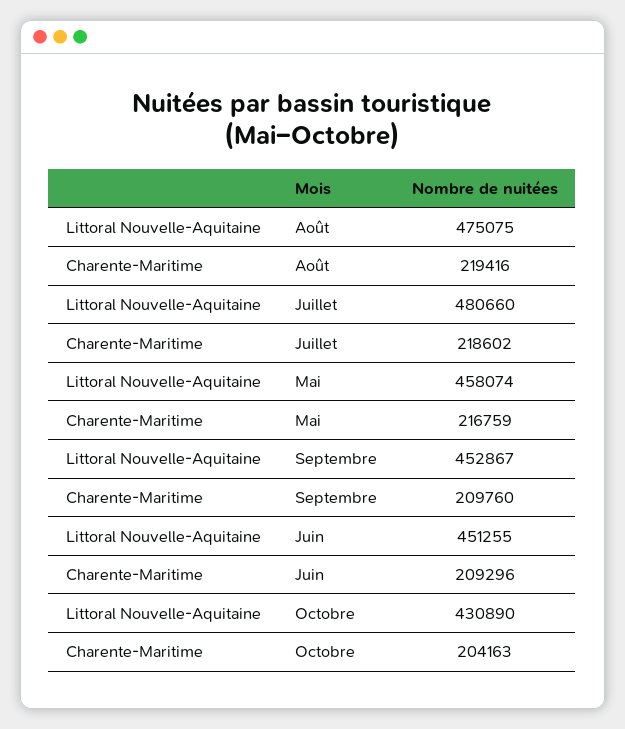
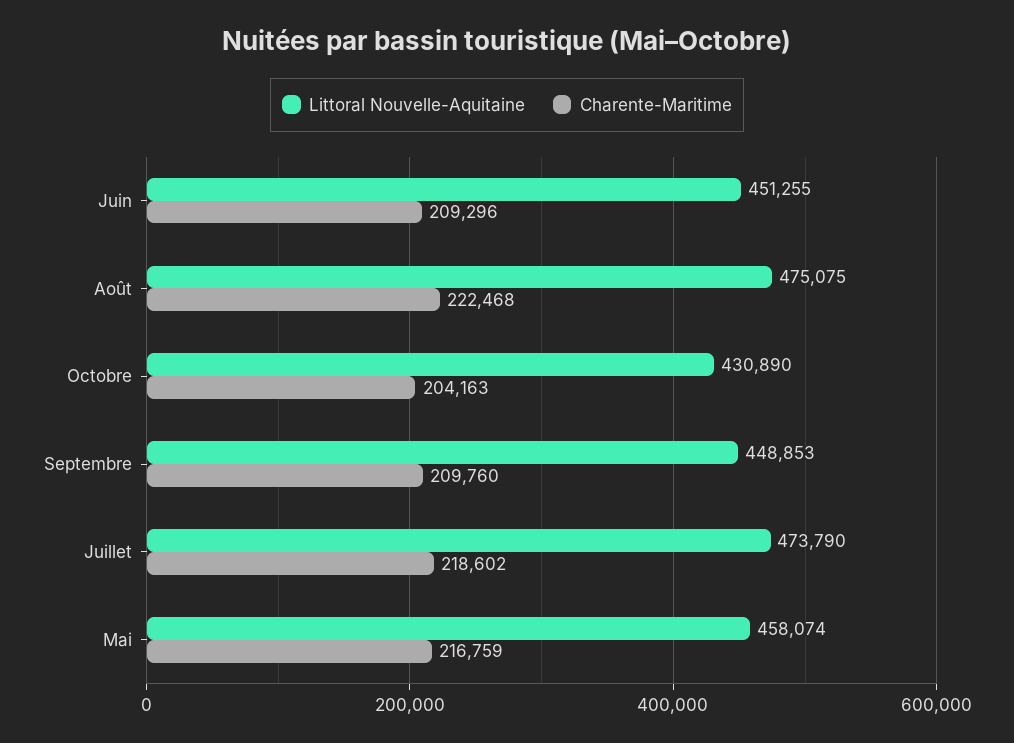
  {
    "Littoral Nouvelle-Aquitaine": {
      "Août": 475075,
-     "Juillet": 480660,
+     "Juillet": 473790,
      "Mai": 458074,
-     "Septembre": 452867,
+     "Septembre": 448853,
      "Juin": 451255,
      "Octobre": 430890
    },
    "Charente-Maritime": {
-     "Août": 219416,
+     "Août": 222468,
      "Juillet": 218602,
      "Mai": 216759,
      "Septembre": 209760,
      "Juin": 209296,
      "Octobre": 204163
    }
  }

